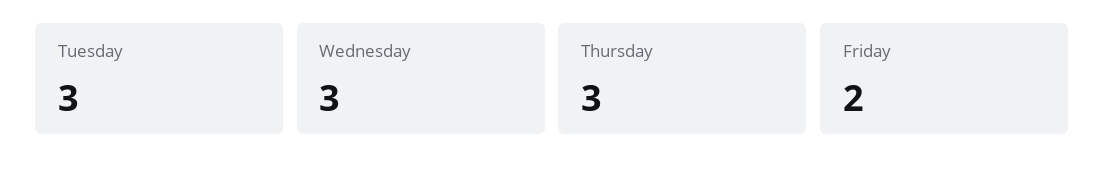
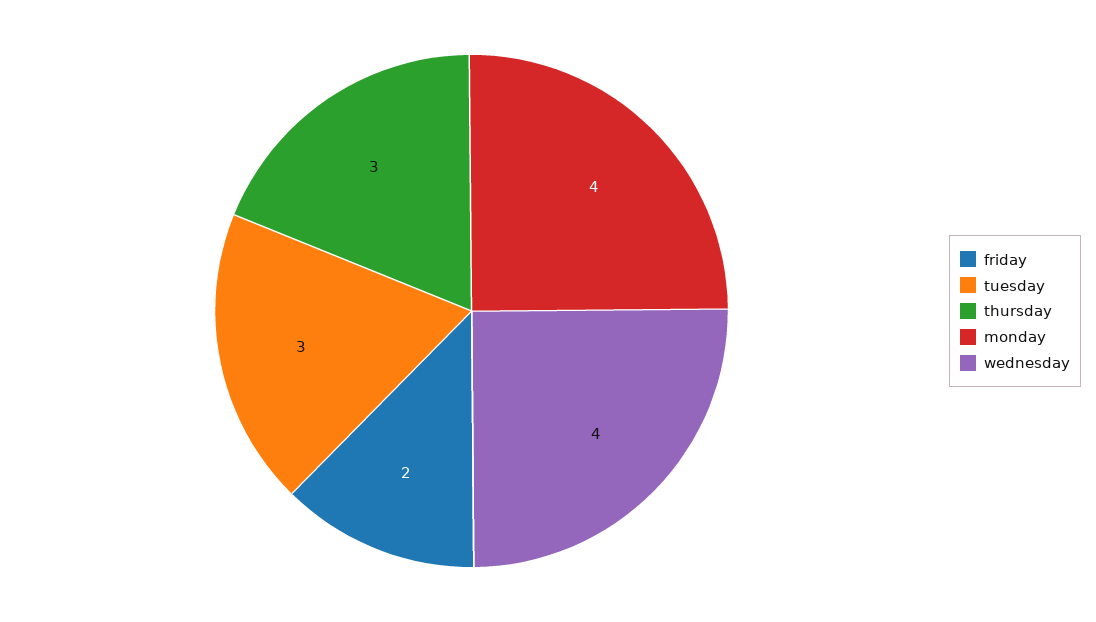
  {
    "Tuesday": 3,
-   "Wednesday": 3,
+   "Wednesday": 4,
    "Thursday": 3,
-   "Friday": 2
+   "Friday": 2,
+   "monday": 4
  }

